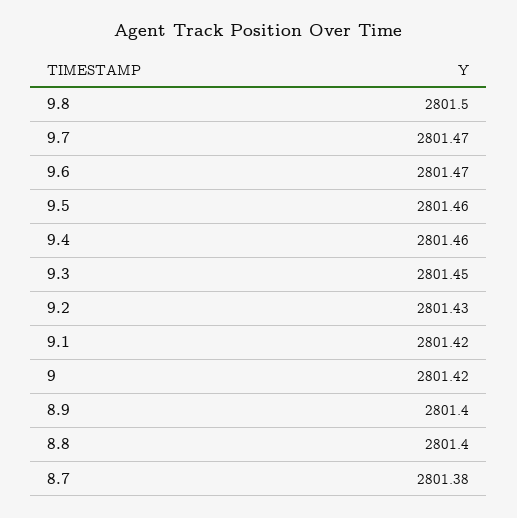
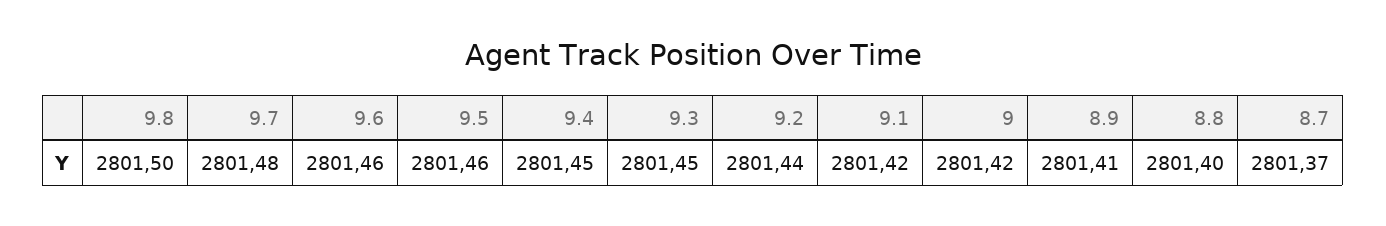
  {
    "9.8": 2801.5,
-   "9.7": 2801.47,
+   "9.7": 2801.48,
-   "9.6": 2801.47,
+   "9.6": 2801.46,
    "9.5": 2801.46,
-   "9.4": 2801.46,
+   "9.4": 2801.45,
    "9.3": 2801.45,
-   "9.2": 2801.43,
+   "9.2": 2801.44,
    "9.1": 2801.42,
    "9": 2801.42,
-   "8.9": 2801.4,
+   "8.9": 2801.41,
    "8.8": 2801.4,
-   "8.7": 2801.38
+   "8.7": 2801.37
  }

